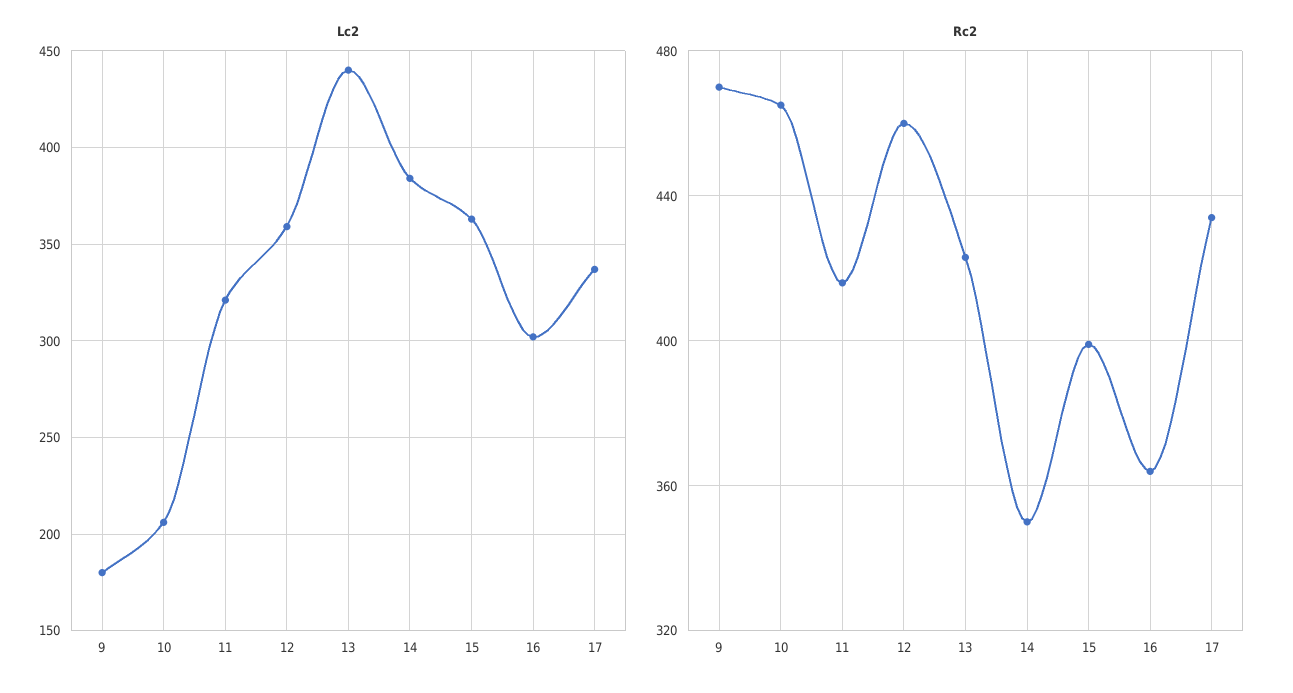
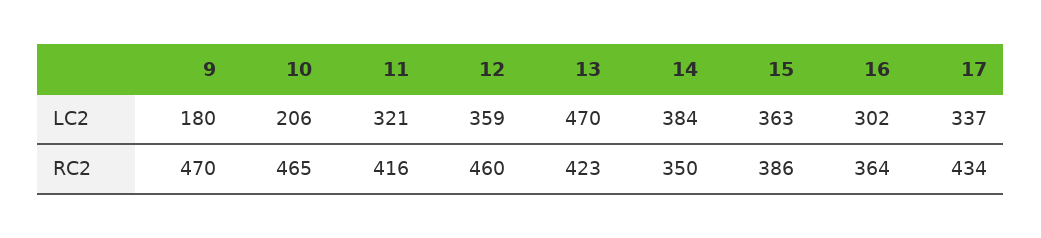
  {
    "Lc2": {
      "9": 180,
      "10": 206,
      "11": 321,
      "12": 359,
-     "13": 440,
+     "13": 470,
      "14": 384,
      "15": 363,
      "16": 302,
      "17": 337
    },
    "Rc2": {
      "9": 470,
      "10": 465,
      "11": 416,
      "12": 460,
      "13": 423,
      "14": 350,
-     "15": 400,
+     "15": 386,
      "16": 364,
      "17": 434
    }
  }

